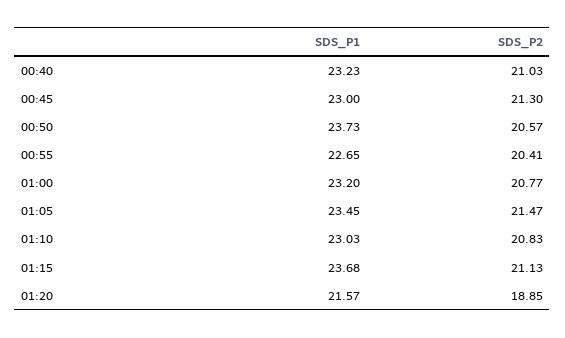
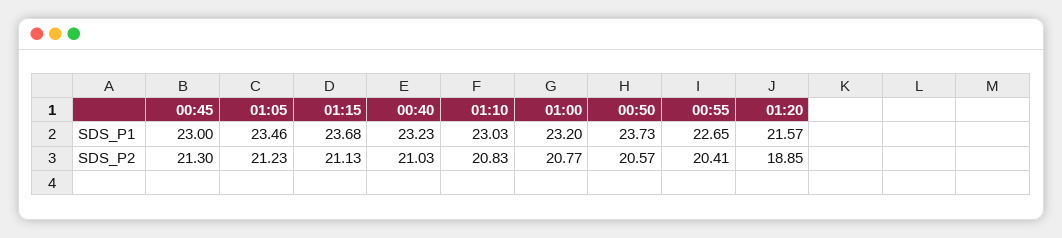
  {
    "SDS_P1": {
      "00:40": 23.23,
      "00:45": 23,
      "00:50": 23.73,
      "00:55": 22.65,
      "01:00": 23.2,
-     "01:05": 23.45,
+     "01:05": 23.46,
      "01:10": 23.03,
      "01:15": 23.68,
      "01:20": 21.57
    },
    "SDS_P2": {
      "00:40": 21.03,
      "00:45": 21.3,
      "00:50": 20.57,
      "00:55": 20.41,
      "01:00": 20.77,
-     "01:05": 21.47,
+     "01:05": 21.23,
      "01:10": 20.83,
      "01:15": 21.13,
      "01:20": 18.85
    }
  }

